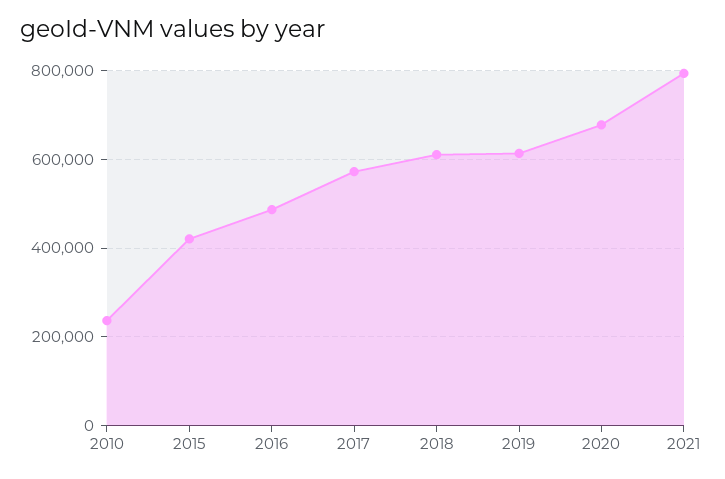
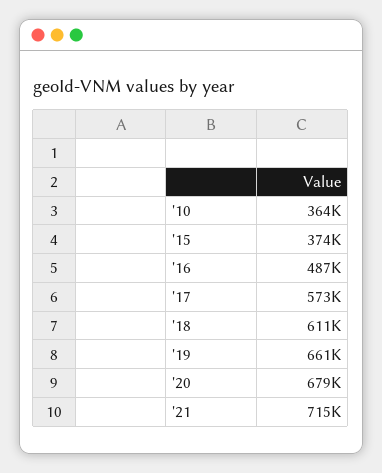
  {
-   "2010": 240000,
+   "2010": 364000,
-   "2015": 420000,
+   "2015": 374000,
    "2016": 487000,
    "2017": 573000,
    "2018": 611000,
-   "2019": 620000,
+   "2019": 661000,
    "2020": 679000,
-   "2021": 800000
+   "2021": 715000
  }

